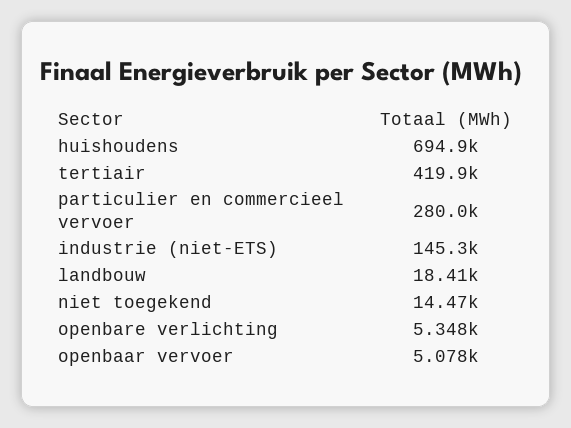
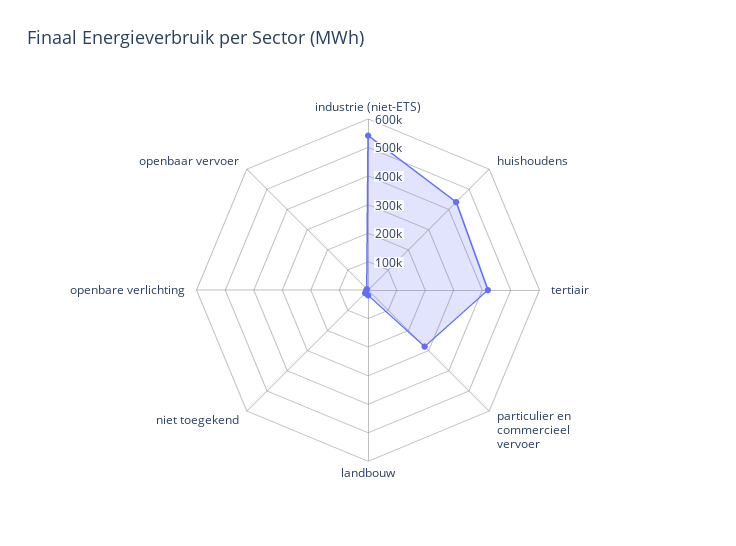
  {
-   "huishoudens": 694900,
+   "huishoudens": 450000,
    "tertiair": 419900,
    "particulier en commercieel vervoer": 280000,
-   "industrie (niet-ETS)": 145300,
+   "industrie (niet-ETS)": 550000,
    "landbouw": 18410,
    "niet toegekend": 14470,
    "openbare verlichting": 5348,
    "openbaar vervoer": 5078
  }

